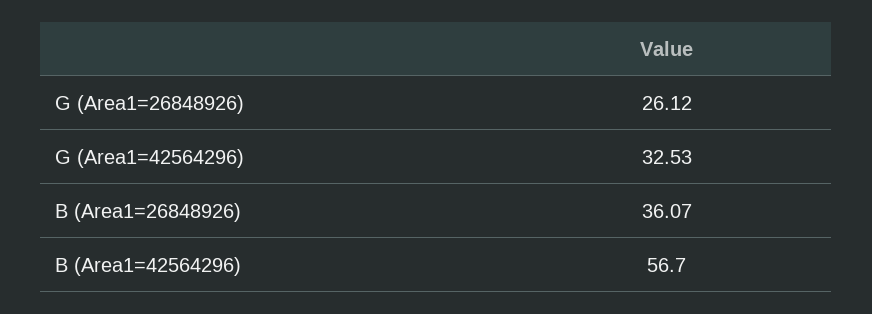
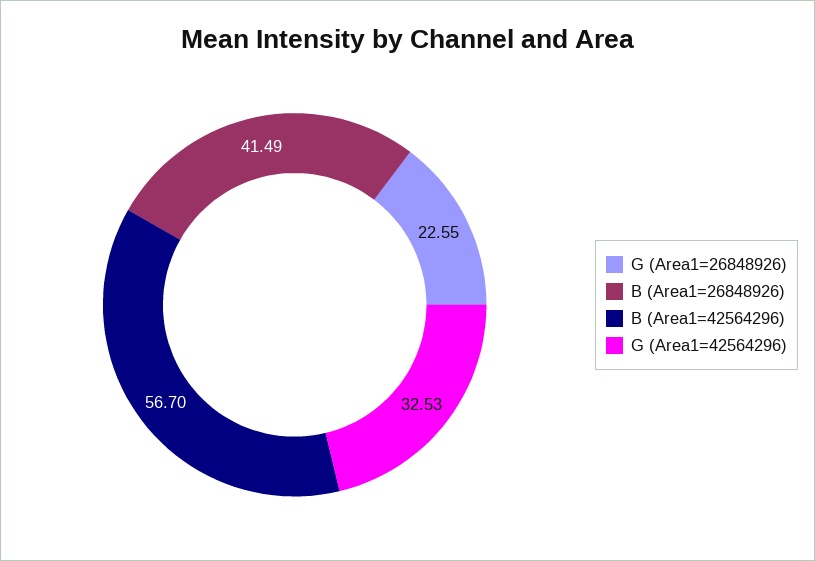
  {
-   "G (Area1=26848926)": 26.12,
+   "G (Area1=26848926)": 22.55,
    "G (Area1=42564296)": 32.53,
-   "B (Area1=26848926)": 36.07,
+   "B (Area1=26848926)": 41.49,
    "B (Area1=42564296)": 56.7
  }

